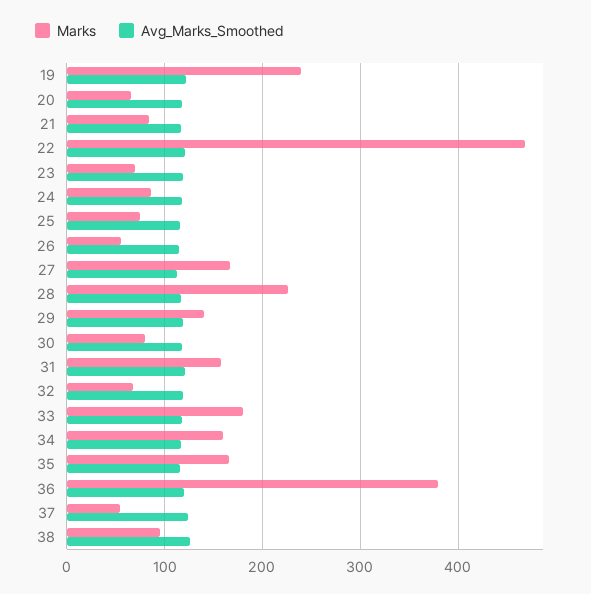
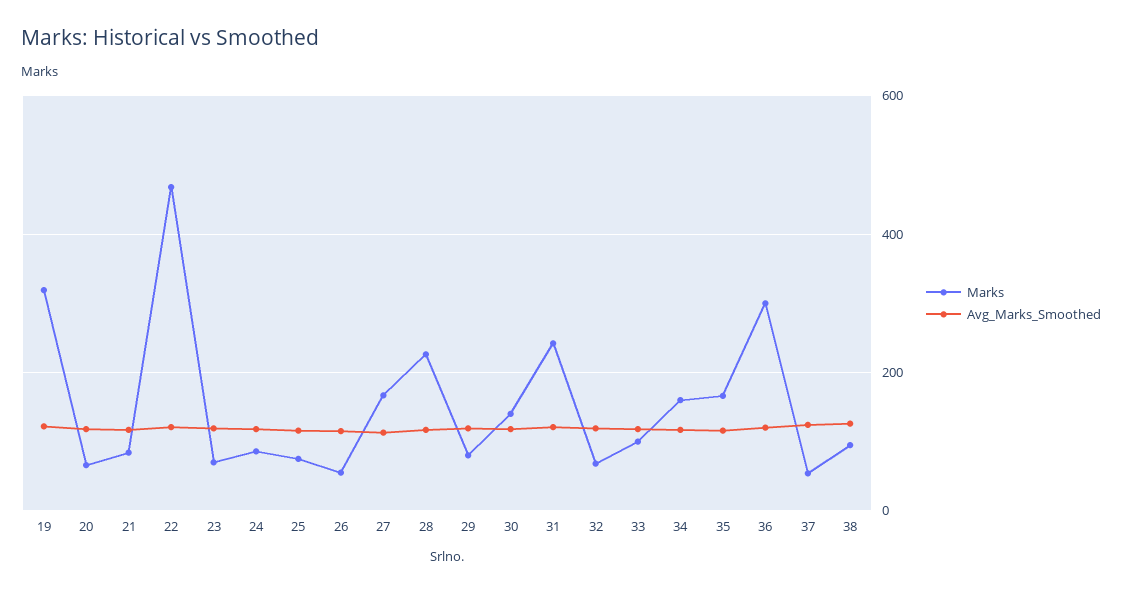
  {
    "Marks": {
-     "19": 240,
+     "19": 320,
      "20": 70,
      "21": 80,
      "22": 470,
      "23": 70,
      "24": 90,
      "25": 80,
      "26": 60,
      "27": 170,
      "28": 230,
-     "29": 140,
+     "29": 80,
-     "30": 80,
+     "30": 140,
-     "31": 160,
+     "31": 240,
      "32": 70,
-     "33": 180,
+     "33": 100,
      "34": 160,
      "35": 170,
-     "36": 380,
+     "36": 300,
      "37": 50,
      "38": 100
    },
    "Avg_Marks_Smoothed": {
      "19": 120,
      "20": 120,
      "21": 120,
      "22": 120,
      "23": 120,
      "24": 120,
      "25": 120,
      "26": 120,
      "27": 110,
      "28": 120,
      "29": 120,
      "30": 120,
      "31": 120,
      "32": 120,
      "33": 120,
      "34": 120,
      "35": 120,
      "36": 120,
      "37": 120,
      "38": 130
    }
  }

